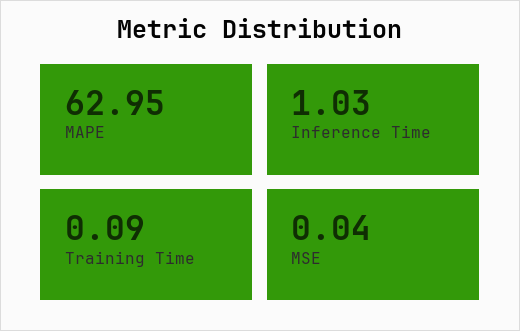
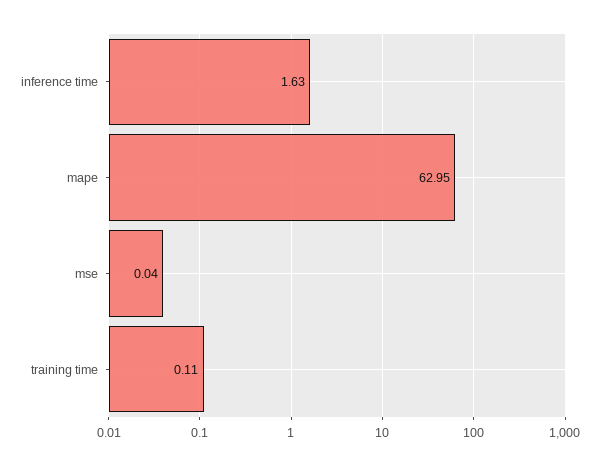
  {
    "MAPE": 62.95,
-   "Inference Time": 1.03,
+   "Inference Time": 1.63,
-   "Training Time": 0.09,
+   "Training Time": 0.11,
    "MSE": 0.04
  }

